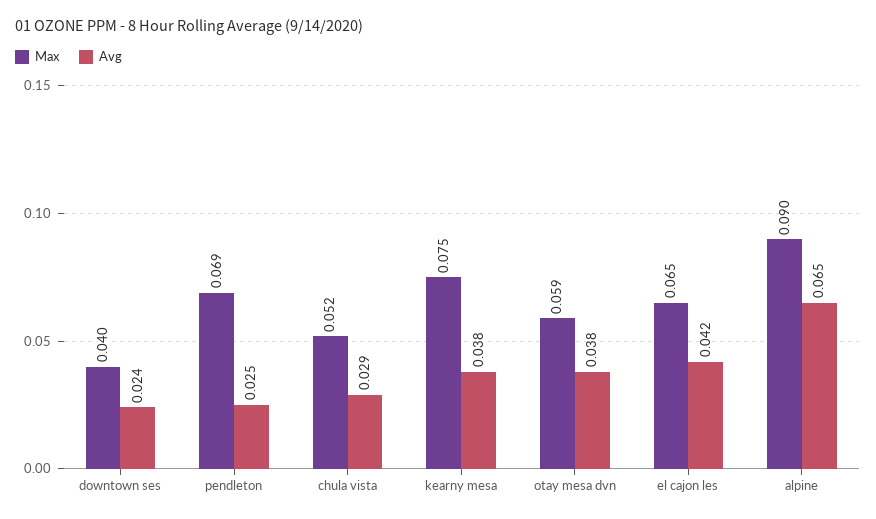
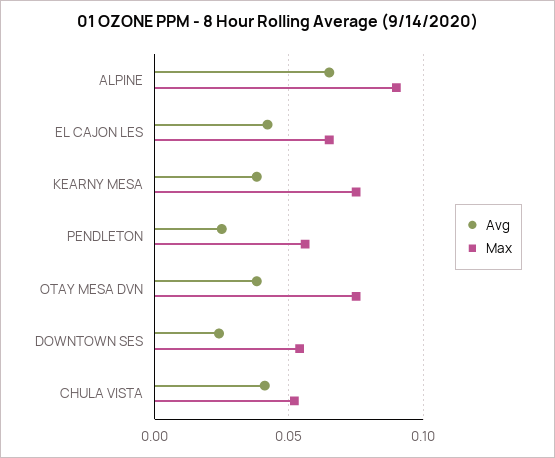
  {
    "Max": {
-     "downtown ses": 0.04,
+     "downtown ses": 0.055,
-     "pendleton": 0.069,
+     "pendleton": 0.055,
      "chula vista": 0.052,
      "kearny mesa": 0.075,
-     "otay mesa dvn": 0.059,
+     "otay mesa dvn": 0.075,
      "el cajon les": 0.065,
      "alpine": 0.09
    },
    "Avg": {
      "downtown ses": 0.024,
      "pendleton": 0.025,
-     "chula vista": 0.029,
+     "chula vista": 0.04,
      "kearny mesa": 0.038,
      "otay mesa dvn": 0.038,
      "el cajon les": 0.042,
      "alpine": 0.065
    }
  }

